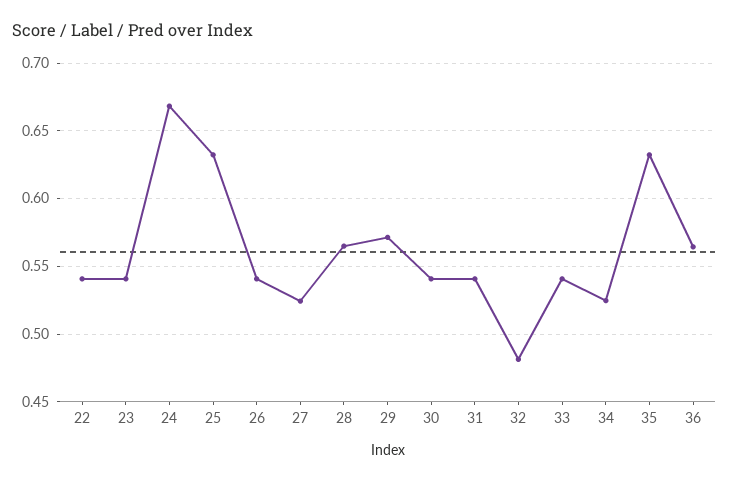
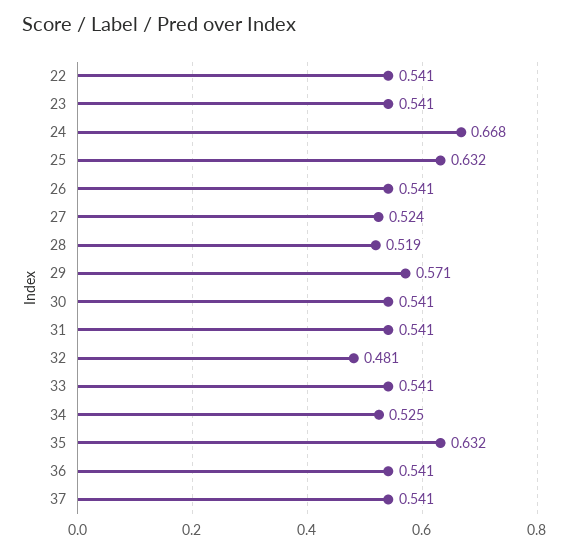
  {
    "22": 0.541,
    "23": 0.541,
    "24": 0.668,
    "25": 0.632,
    "26": 0.541,
    "27": 0.524,
-   "28": 0.565,
+   "28": 0.519,
    "29": 0.571,
    "30": 0.541,
    "31": 0.541,
    "32": 0.481,
    "33": 0.541,
    "34": 0.525,
    "35": 0.632,
-   "36": 0.565
+   "36": 0.541,
+   "37": 0.541
  }

